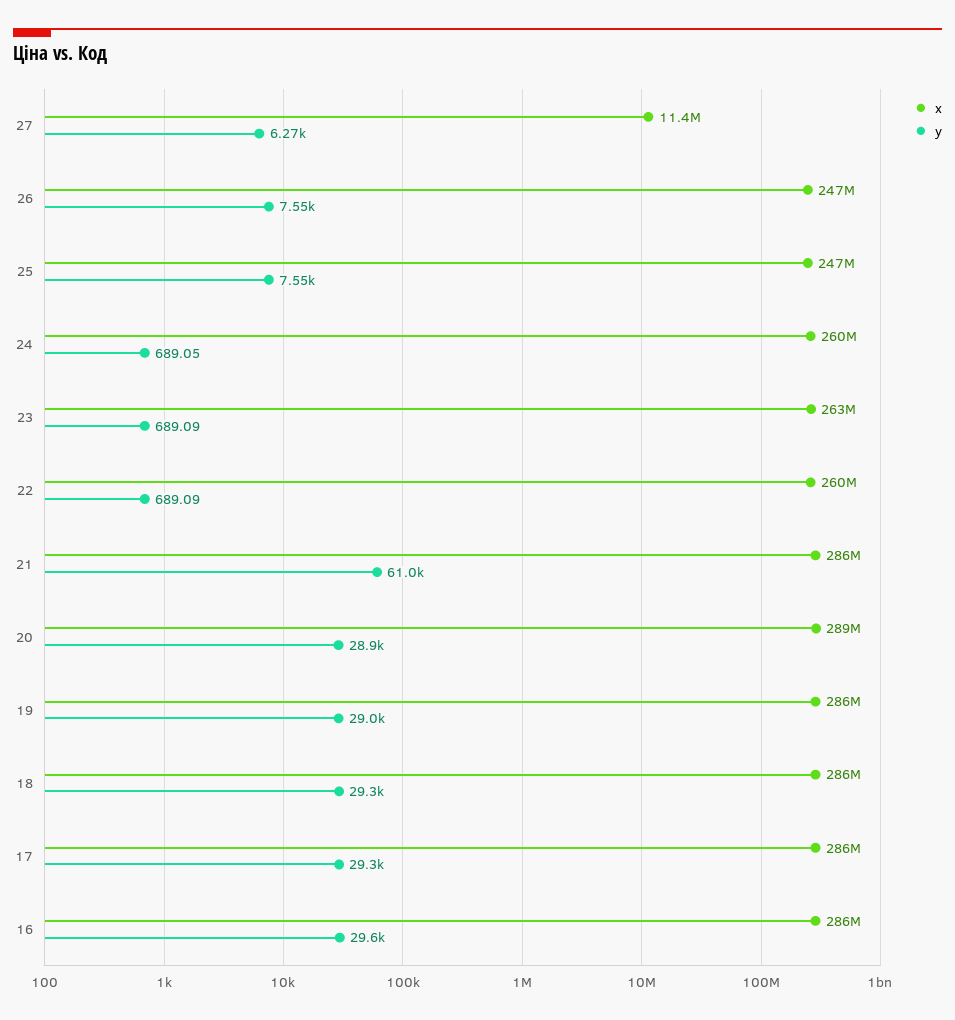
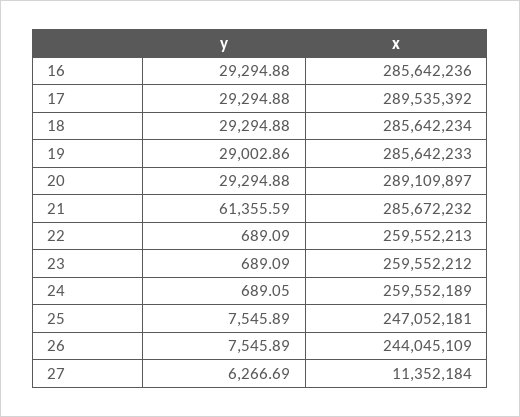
  {
    "x": {
      "27": 11352184,
-     "26": 247000000,
+     "26": 244045109,
      "25": 247052181,
      "24": 259552189,
-     "23": 263000000,
+     "23": 259552212,
      "22": 259552213,
      "21": 285672232,
      "20": 289109897,
      "19": 285642233,
      "18": 285642234,
-     "17": 286000000,
+     "17": 289535392,
      "16": 285642236
    },
    "y": {
      "27": 6266.69,
      "26": 7545.89,
      "25": 7545.89,
      "24": 689.05,
      "23": 689.09,
      "22": 689.09,
-     "21": 61000,
+     "21": 61355.59,
-     "20": 28900,
+     "20": 29294.88,
      "19": 29002.86,
      "18": 29294.88,
      "17": 29294.88,
-     "16": 29600
+     "16": 29294.88
    }
  }

